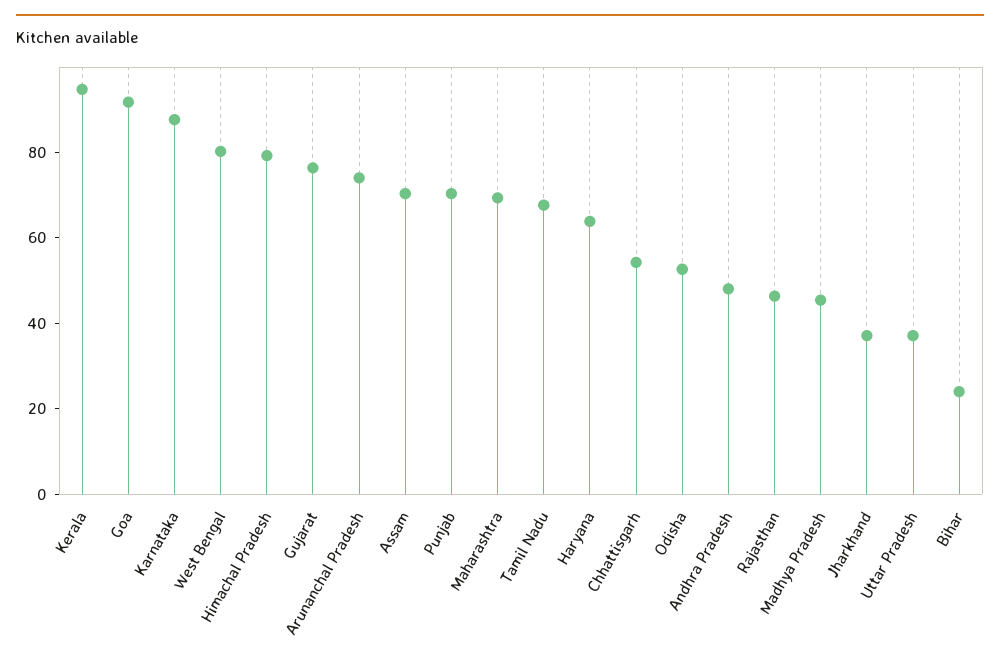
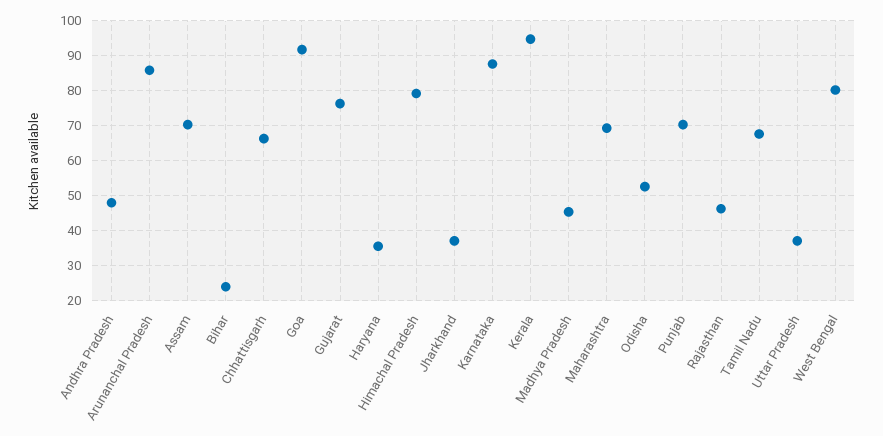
  {
    "Kerala": 94,
    "Goa": 92,
    "Karnataka": 88,
    "West Bengal": 80,
    "Himachal Pradesh": 80,
    "Gujarat": 76,
-   "Arunanchal Pradesh": 75,
+   "Arunanchal Pradesh": 86,
    "Assam": 70,
    "Punjab": 70,
    "Maharashtra": 70,
    "Tamil Nadu": 68,
-   "Haryana": 65,
+   "Haryana": 36,
-   "Chhattisgarh": 55,
+   "Chhattisgarh": 66,
    "Odisha": 52,
    "Andhra Pradesh": 48,
    "Rajasthan": 46,
    "Madhya Pradesh": 46,
    "Jharkhand": 38,
    "Uttar Pradesh": 38,
    "Bihar": 24
  }

